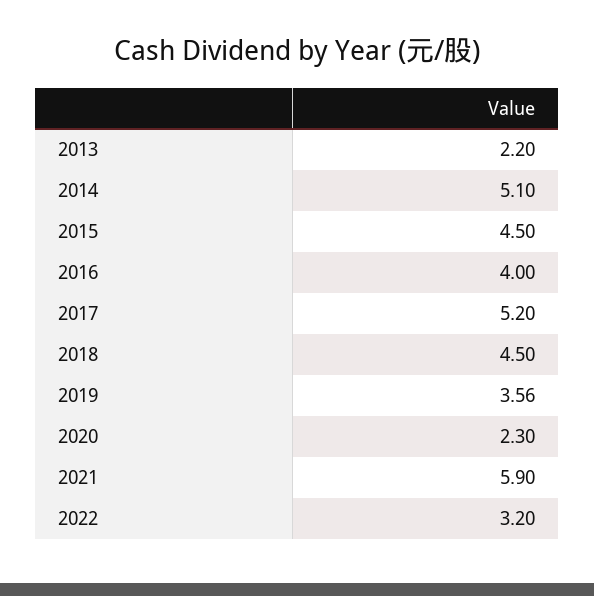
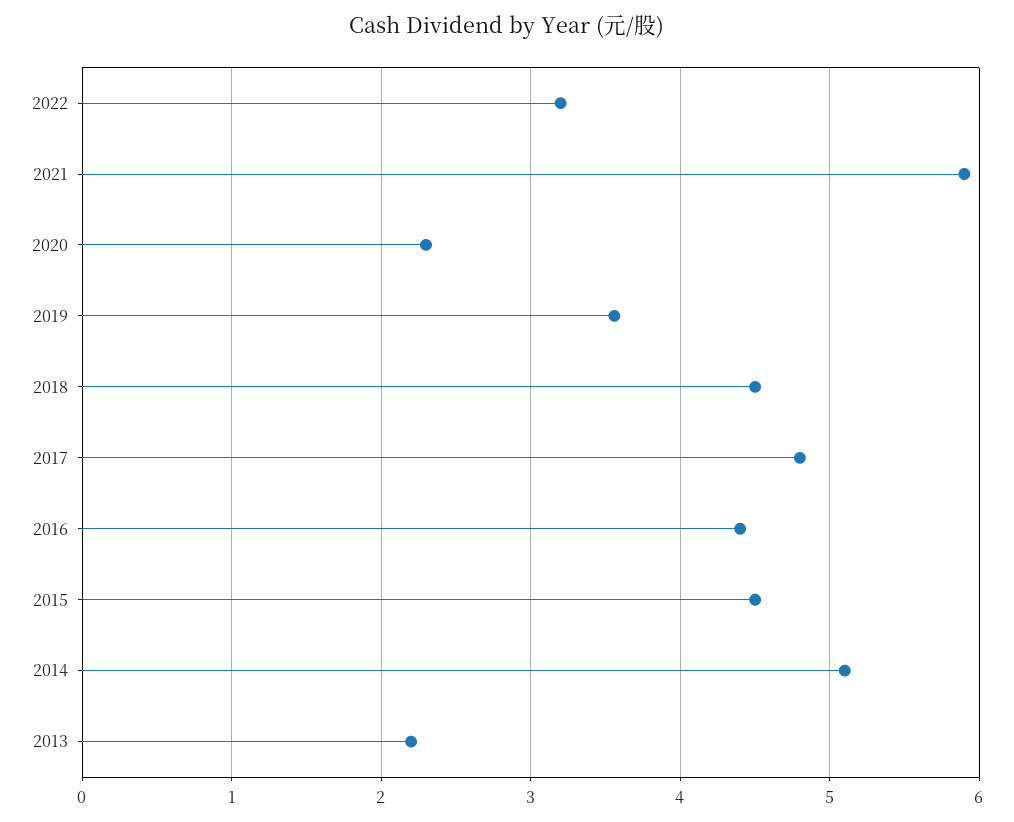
  {
    "2013": 2.2,
    "2014": 5.1,
    "2015": 4.5,
-   "2016": 4,
+   "2016": 4.4,
-   "2017": 5.2,
+   "2017": 4.8,
    "2018": 4.5,
    "2019": 3.56,
    "2020": 2.3,
    "2021": 5.9,
    "2022": 3.2
  }

